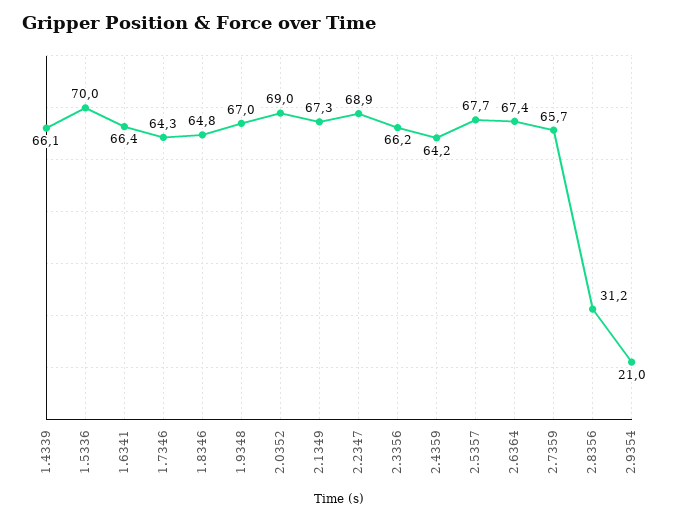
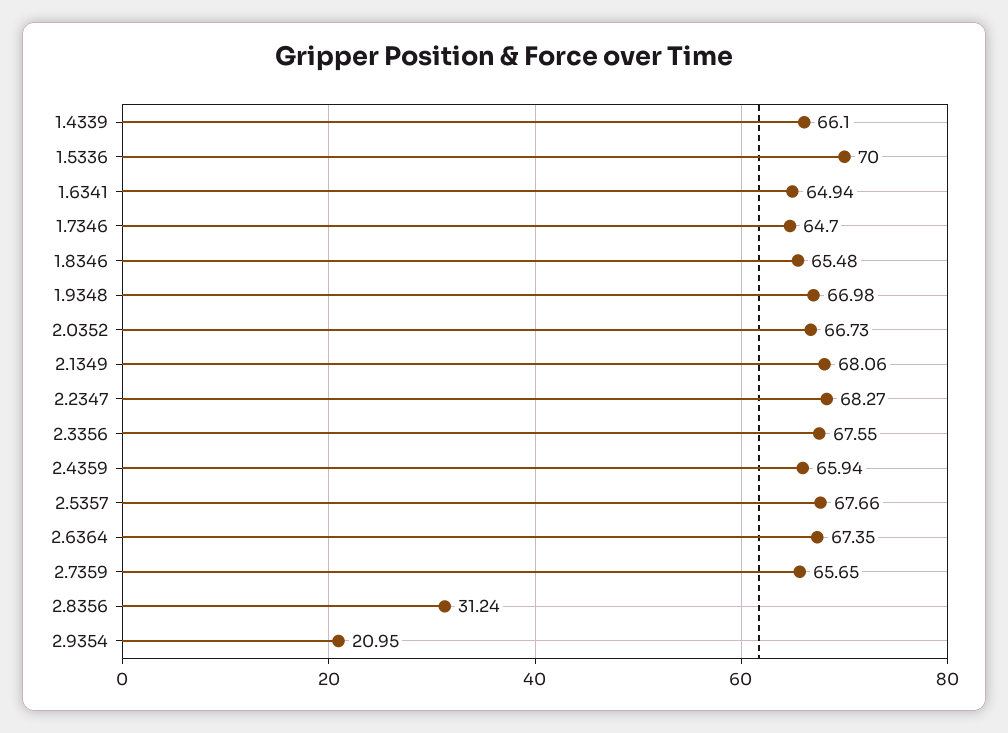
  {
    "1.4339": 66.1,
    "1.5336": 70,
-   "1.6341": 66.4,
+   "1.6341": 64.94,
-   "1.7346": 64.3,
+   "1.7346": 64.7,
-   "1.8346": 64.8,
+   "1.8346": 65.48,
    "1.9348": 66.98,
-   "2.0352": 69,
+   "2.0352": 66.73,
-   "2.1349": 67.3,
+   "2.1349": 68.06,
-   "2.2347": 68.9,
+   "2.2347": 68.27,
-   "2.3356": 66.2,
+   "2.3356": 67.55,
-   "2.4359": 64.2,
+   "2.4359": 65.94,
    "2.5357": 67.66,
    "2.6364": 67.35,
    "2.7359": 65.65,
    "2.8356": 31.24,
    "2.9354": 20.95
  }

